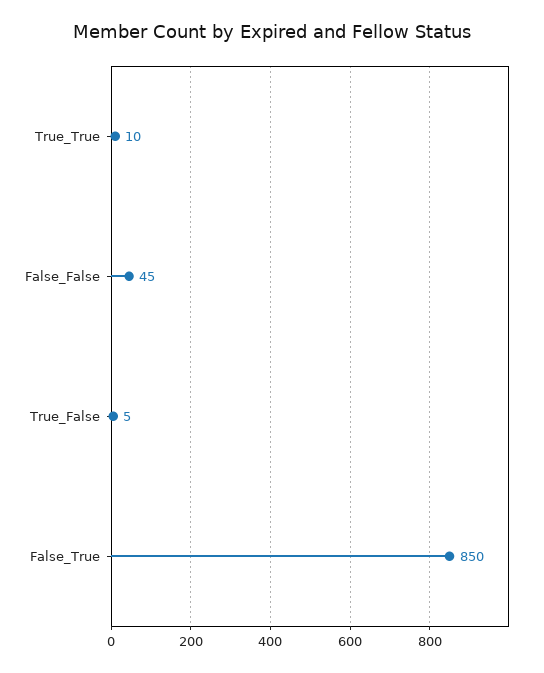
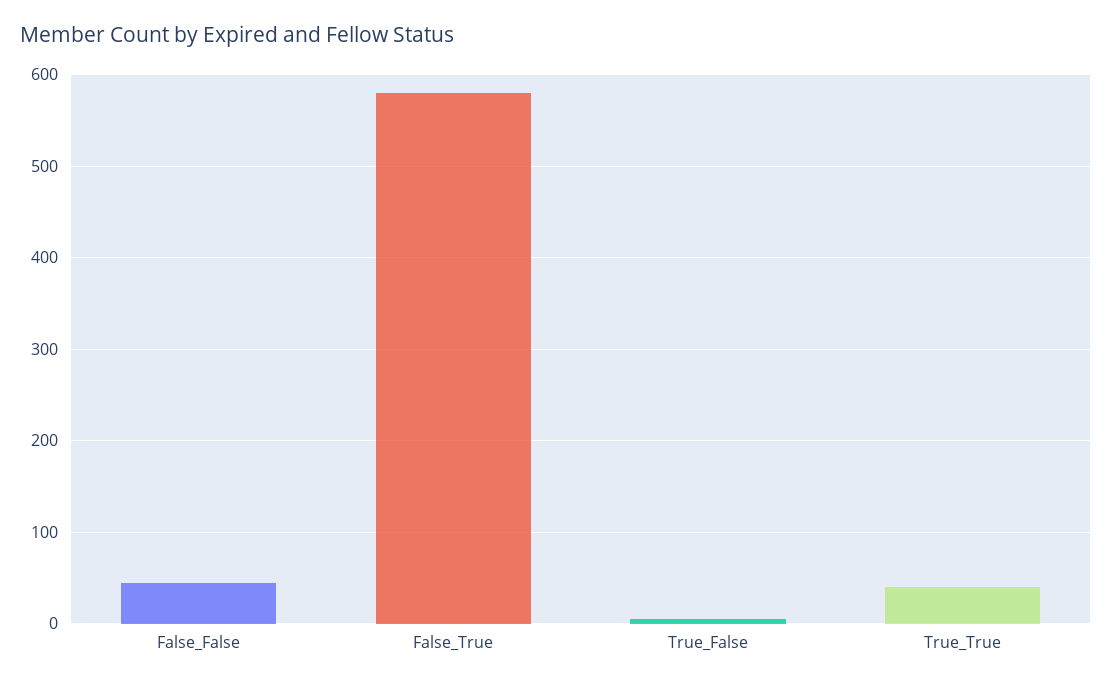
  {
-   "True_True": 10,
+   "True_True": 40,
    "False_False": 45,
    "True_False": 5,
-   "False_True": 850
+   "False_True": 580
  }

